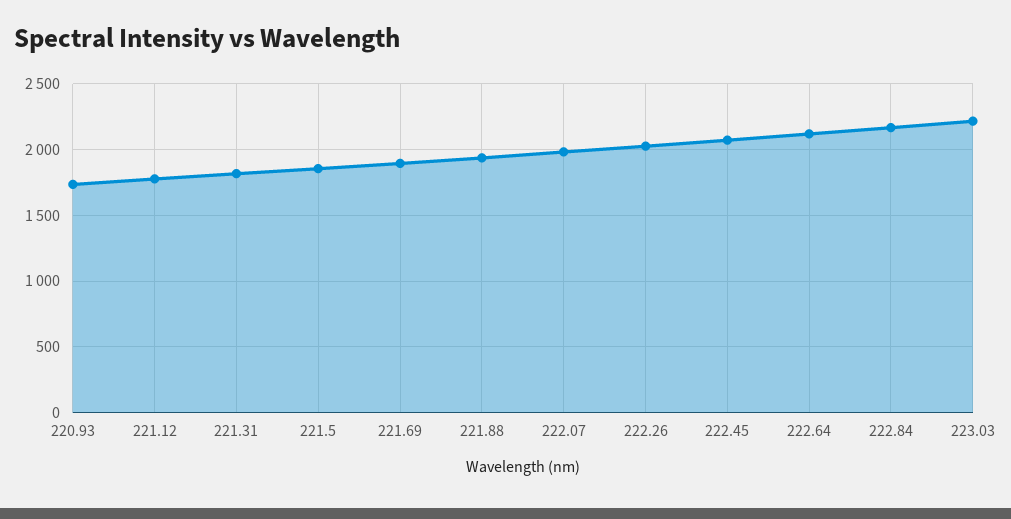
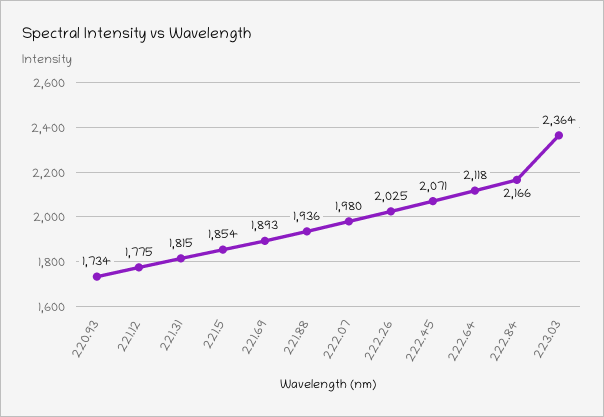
  {
    "220.93": 1734,
    "221.12": 1775,
    "221.31": 1815,
    "221.5": 1854,
    "221.69": 1893,
    "221.88": 1936,
    "222.07": 1980,
    "222.26": 2025,
    "222.45": 2071,
    "222.64": 2118,
    "222.84": 2166,
-   "223.03": 2200
+   "223.03": 2364
  }

